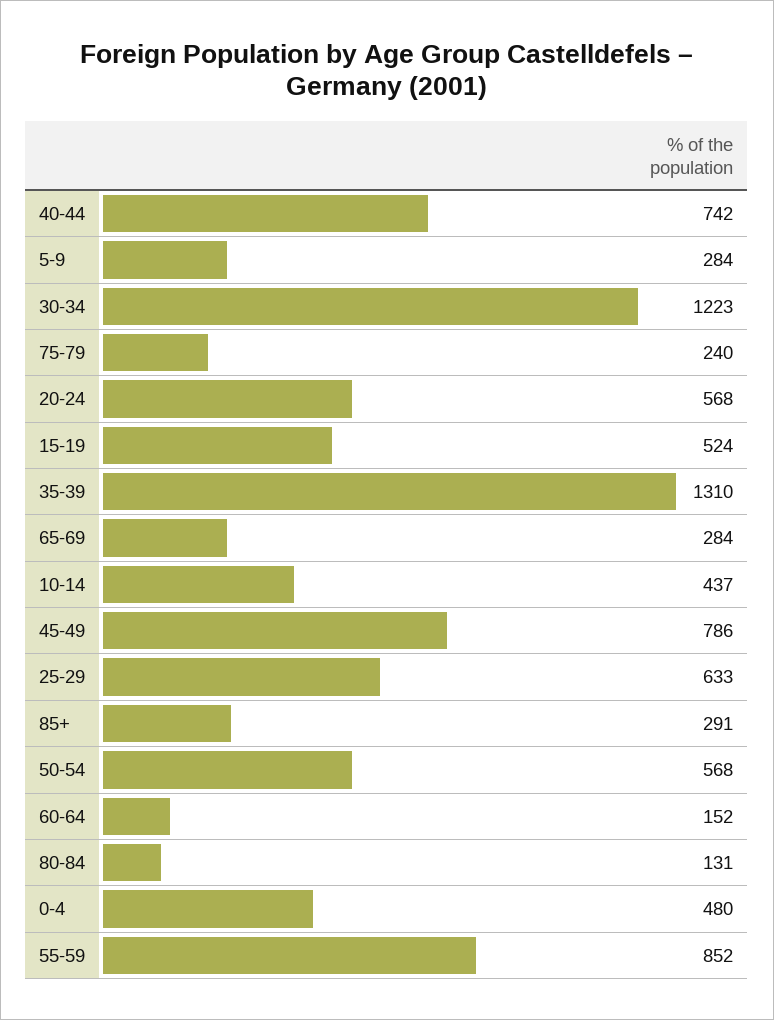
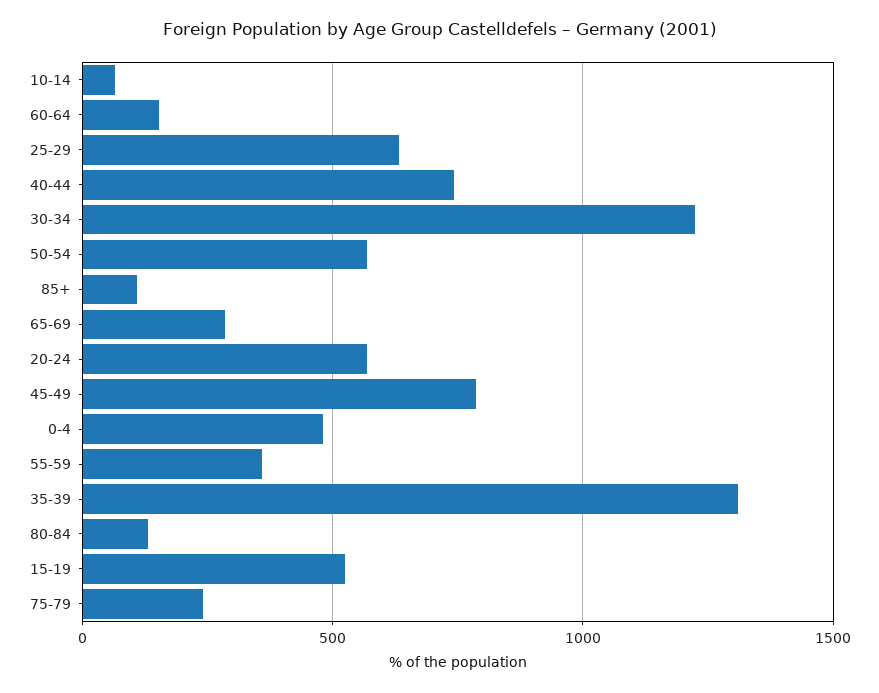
  {
    "40-44": 742,
-   "5-9": 284,
    "30-34": 1223,
    "75-79": 240,
    "20-24": 568,
    "15-19": 524,
    "35-39": 1310,
    "65-69": 284,
-   "10-14": 437,
+   "10-14": 50,
    "45-49": 786,
    "25-29": 633,
-   "85+": 291,
+   "85+": 100,
    "50-54": 568,
    "60-64": 152,
    "80-84": 131,
    "0-4": 480,
-   "55-59": 852
+   "55-59": 350
  }

